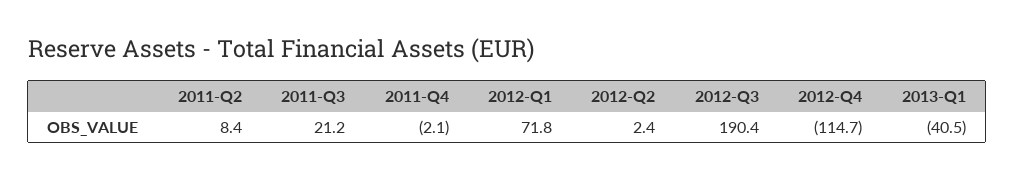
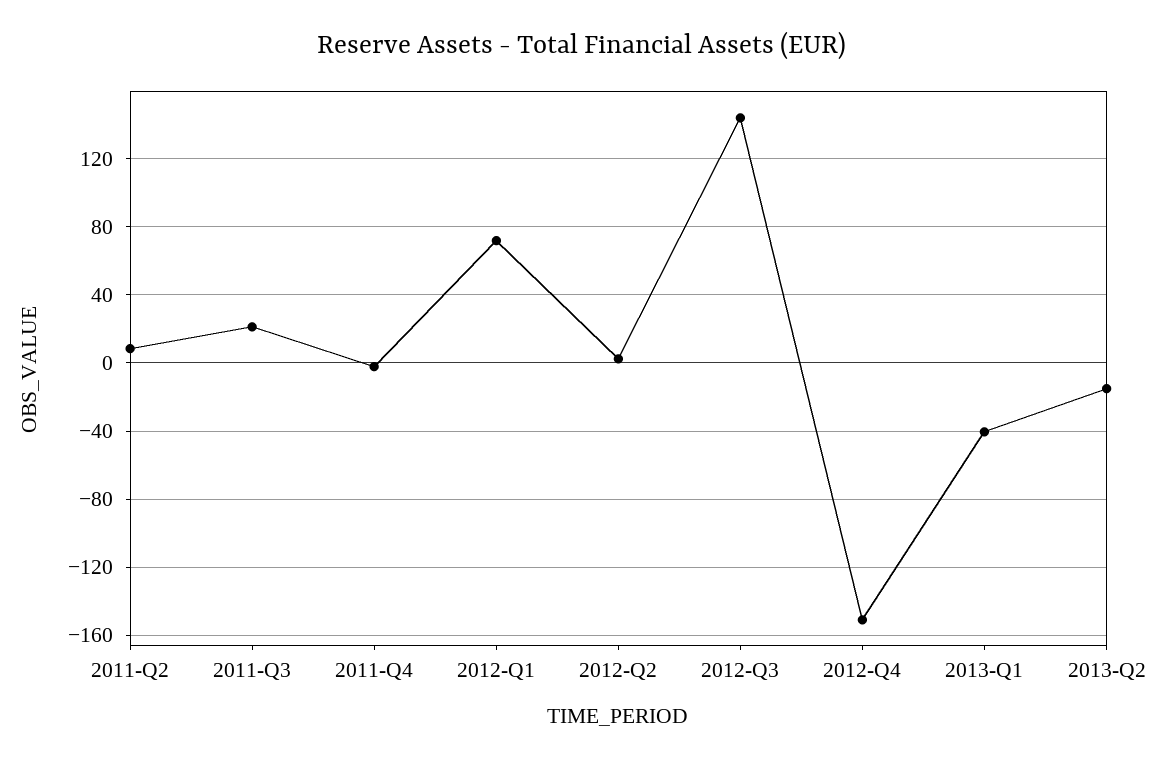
  {
    "2011-Q2": 8.4,
    "2011-Q3": 21.2,
    "2011-Q4": -2.1,
    "2012-Q1": 71.8,
    "2012-Q2": 2.4,
-   "2012-Q3": 190.4,
+   "2012-Q3": 145,
-   "2012-Q4": -114.7,
+   "2012-Q4": -150,
-   "2013-Q1": -40.5
+   "2013-Q1": -40.5,
+   "2013-Q2": -15
  }

